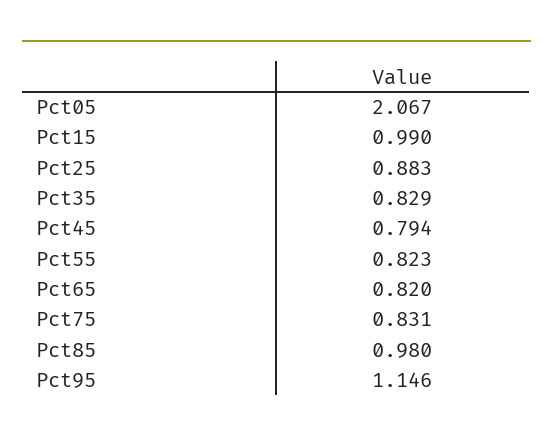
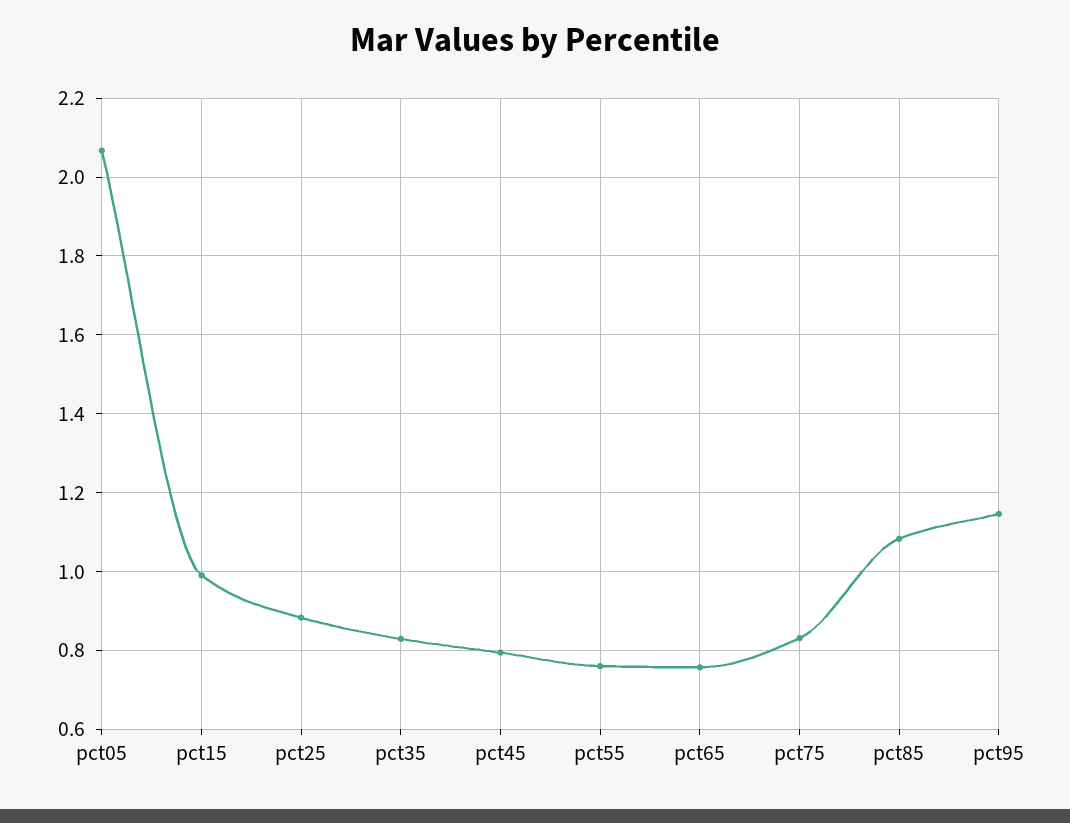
  {
    "Pct05": 2.067,
    "Pct15": 0.99,
    "Pct25": 0.883,
    "Pct35": 0.829,
    "Pct45": 0.794,
-   "Pct55": 0.823,
+   "Pct55": 0.76,
-   "Pct65": 0.82,
+   "Pct65": 0.76,
    "Pct75": 0.831,
-   "Pct85": 0.98,
+   "Pct85": 1.08,
    "Pct95": 1.146
  }

